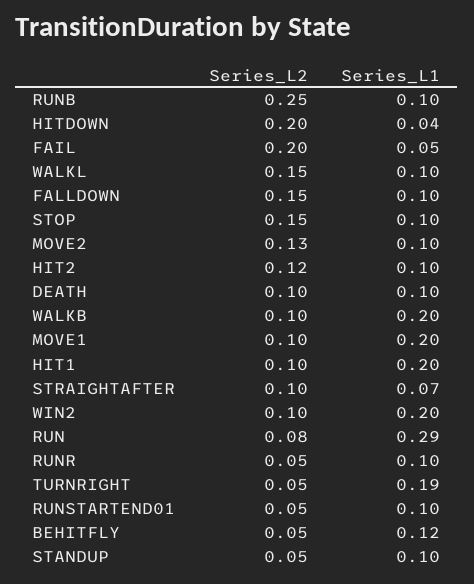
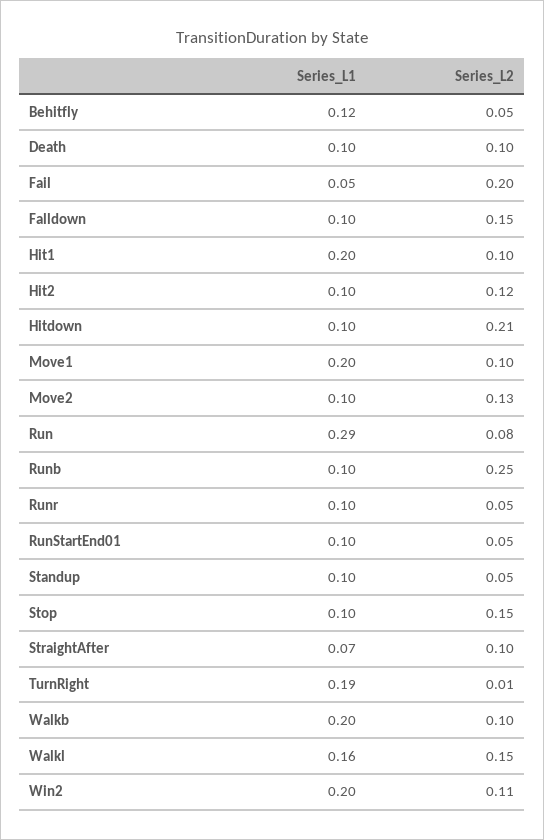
  {
    "Series_L2": {
      "RUNB": 0.25,
-     "HITDOWN": 0.2,
+     "HITDOWN": 0.21,
      "FAIL": 0.2,
      "WALKL": 0.15,
      "FALLDOWN": 0.15,
      "STOP": 0.15,
      "MOVE2": 0.13,
      "HIT2": 0.12,
      "DEATH": 0.1,
      "WALKB": 0.1,
      "MOVE1": 0.1,
      "HIT1": 0.1,
      "STRAIGHTAFTER": 0.1,
-     "WIN2": 0.1,
+     "WIN2": 0.11,
      "RUN": 0.08,
      "RUNR": 0.05,
-     "TURNRIGHT": 0.05,
+     "TURNRIGHT": 0.01,
      "RUNSTARTEND01": 0.05,
      "BEHITFLY": 0.05,
      "STANDUP": 0.05
    },
    "Series_L1": {
      "RUNB": 0.1,
-     "HITDOWN": 0.04,
+     "HITDOWN": 0.1,
      "FAIL": 0.05,
-     "WALKL": 0.1,
+     "WALKL": 0.16,
      "FALLDOWN": 0.1,
      "STOP": 0.1,
      "MOVE2": 0.1,
      "HIT2": 0.1,
      "DEATH": 0.1,
      "WALKB": 0.2,
      "MOVE1": 0.2,
      "HIT1": 0.2,
      "STRAIGHTAFTER": 0.07,
      "WIN2": 0.2,
      "RUN": 0.29,
      "RUNR": 0.1,
      "TURNRIGHT": 0.19,
      "RUNSTARTEND01": 0.1,
      "BEHITFLY": 0.12,
      "STANDUP": 0.1
    }
  }

